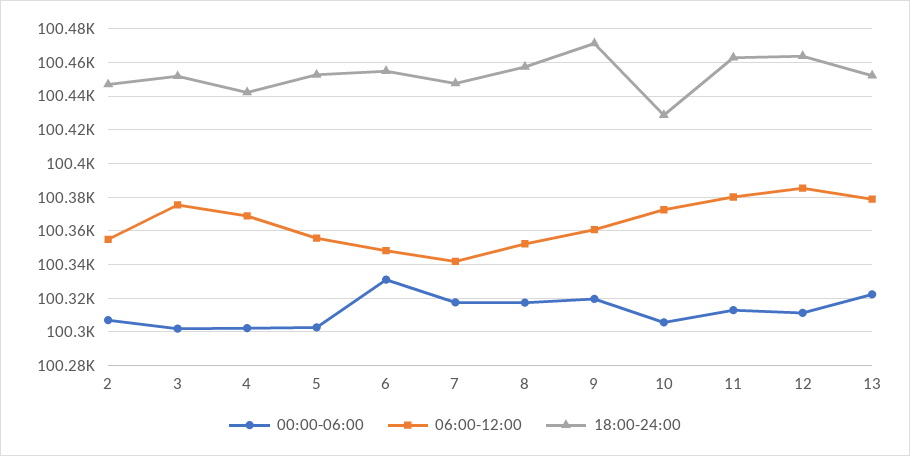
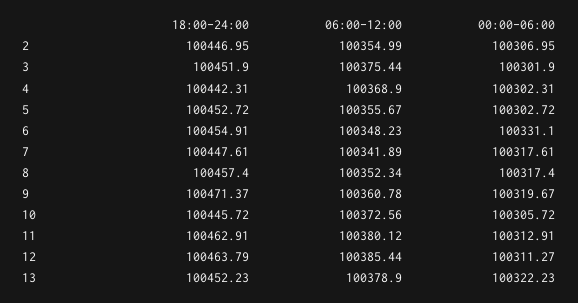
  {
    "00:00-06:00": {
      "2": 100306.95,
      "3": 100301.9,
      "4": 100302.31,
      "5": 100302.72,
      "6": 100331.1,
      "7": 100317.61,
      "8": 100317.4,
      "9": 100319.67,
      "10": 100305.72,
      "11": 100312.91,
      "12": 100311.27,
      "13": 100322.23
    },
    "06:00-12:00": {
      "2": 100354.99,
      "3": 100375.44,
      "4": 100368.9,
      "5": 100355.67,
      "6": 100348.23,
      "7": 100341.89,
      "8": 100352.34,
      "9": 100360.78,
      "10": 100372.56,
      "11": 100380.12,
      "12": 100385.44,
      "13": 100378.9
    },
    "18:00-24:00": {
      "2": 100446.95,
      "3": 100451.9,
      "4": 100442.31,
      "5": 100452.72,
      "6": 100454.91,
      "7": 100447.61,
      "8": 100457.4,
      "9": 100471.37,
-     "10": 100430,
+     "10": 100445.72,
      "11": 100462.91,
      "12": 100463.79,
      "13": 100452.23
    }
  }

